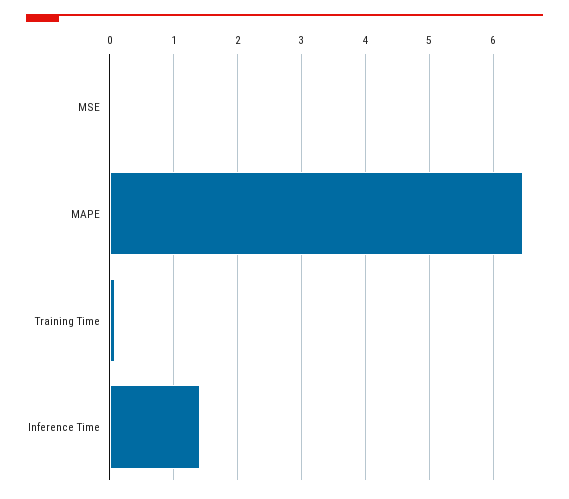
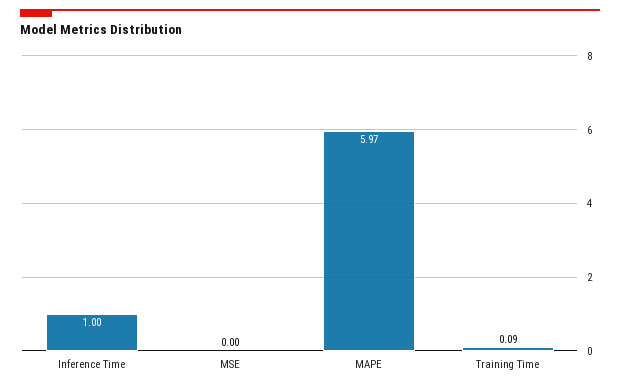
  {
    "MSE": 0,
-   "MAPE": 6.5,
+   "MAPE": 5.97,
    "Training Time": 0.09,
-   "Inference Time": 1.4
+   "Inference Time": 1
  }

